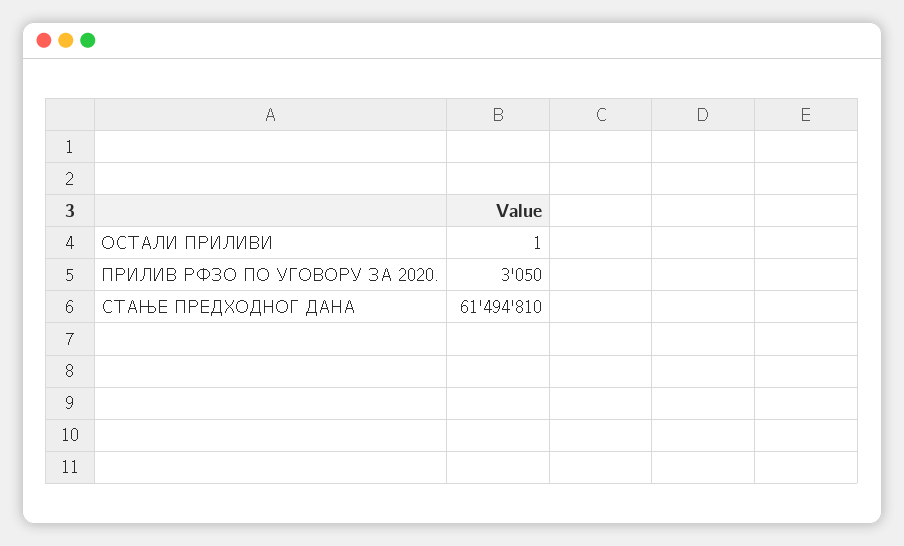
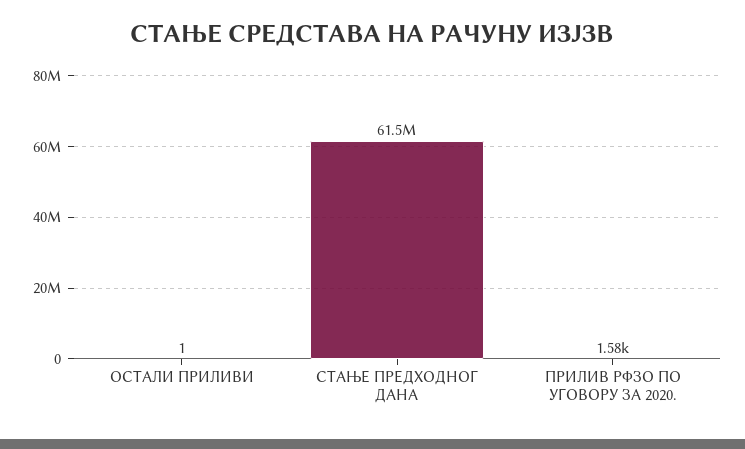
  {
    "ОСТАЛИ ПРИЛИВИ": 1,
-   "ПРИЛИВ РФЗО ПО УГОВОРУ ЗА 2020.": 3050,
+   "ПРИЛИВ РФЗО ПО УГОВОРУ ЗА 2020.": 1580,
    "СТАЊЕ ПРЕДХОДНОГ ДАНА": 61494810
  }

